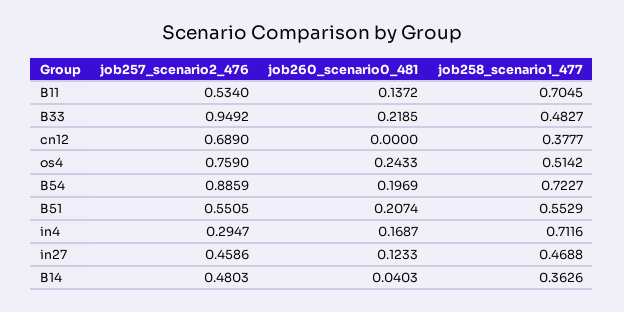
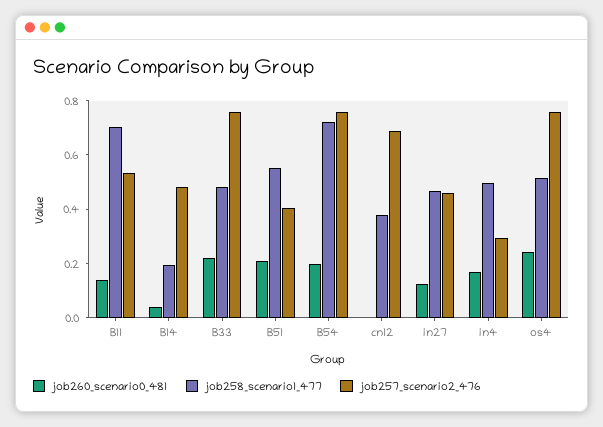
  {
    "job257_scenario2_476": {
      "B11": 0.534,
-     "B33": 0.9492,
+     "B33": 0.75,
      "cn12": 0.689,
      "os4": 0.759,
-     "B54": 0.8859,
+     "B54": 0.75,
-     "B51": 0.5505,
+     "B51": 0.4,
      "in4": 0.2947,
      "in27": 0.4586,
      "B14": 0.4803
    },
    "job260_scenario0_481": {
      "B11": 0.1372,
      "B33": 0.2185,
      "cn12": 0,
      "os4": 0.2433,
      "B54": 0.1969,
      "B51": 0.2074,
      "in4": 0.1687,
      "in27": 0.1233,
      "B14": 0.0403
    },
    "job258_scenario1_477": {
      "B11": 0.7045,
      "B33": 0.4827,
      "cn12": 0.3777,
      "os4": 0.5142,
      "B54": 0.7227,
      "B51": 0.5529,
-     "in4": 0.7116,
+     "in4": 0.5,
      "in27": 0.4688,
-     "B14": 0.3626
+     "B14": 0.2
    }
  }

